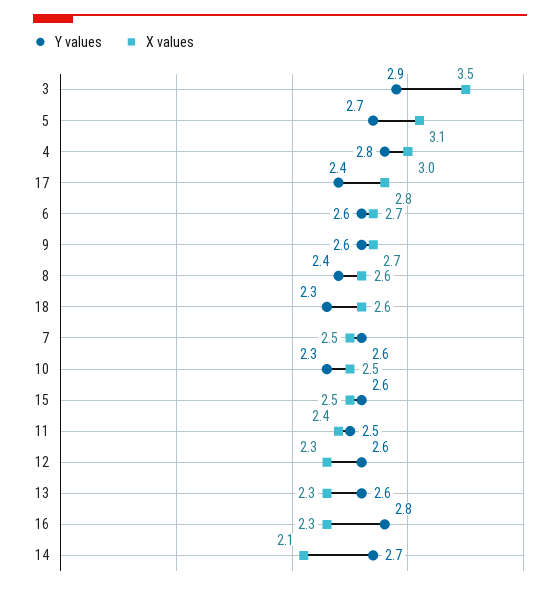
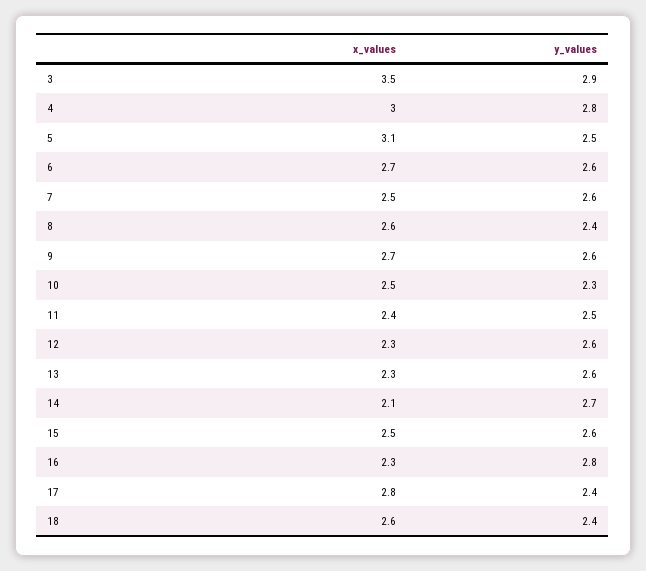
  {
    "Y values": {
      "3": 2.9,
-     "5": 2.7,
+     "5": 2.5,
      "4": 2.8,
      "17": 2.4,
      "6": 2.6,
      "9": 2.6,
      "8": 2.4,
-     "18": 2.3,
+     "18": 2.4,
      "7": 2.6,
      "10": 2.3,
      "15": 2.6,
      "11": 2.5,
      "12": 2.6,
      "13": 2.6,
      "16": 2.8,
      "14": 2.7
    },
    "X values": {
      "3": 3.5,
      "5": 3.1,
      "4": 3,
      "17": 2.8,
      "6": 2.7,
      "9": 2.7,
      "8": 2.6,
      "18": 2.6,
      "7": 2.5,
      "10": 2.5,
      "15": 2.5,
      "11": 2.4,
      "12": 2.3,
      "13": 2.3,
      "16": 2.3,
      "14": 2.1
    }
  }

